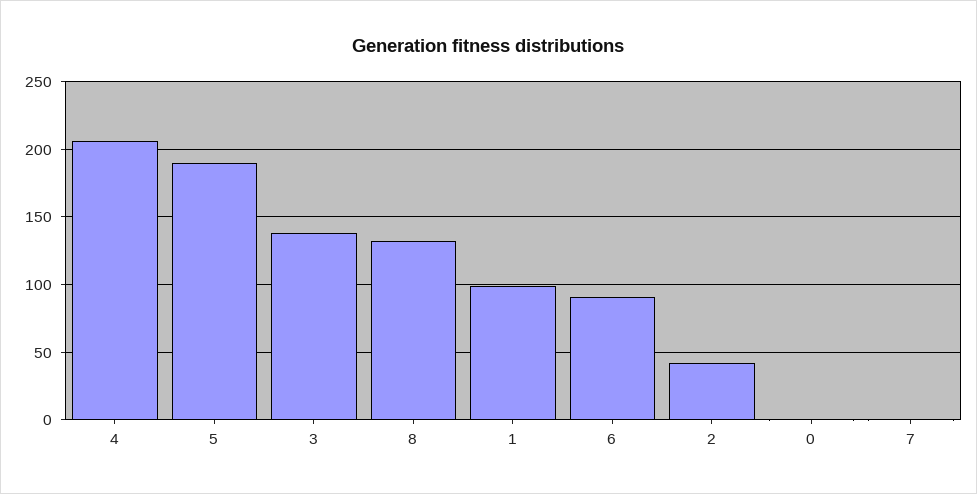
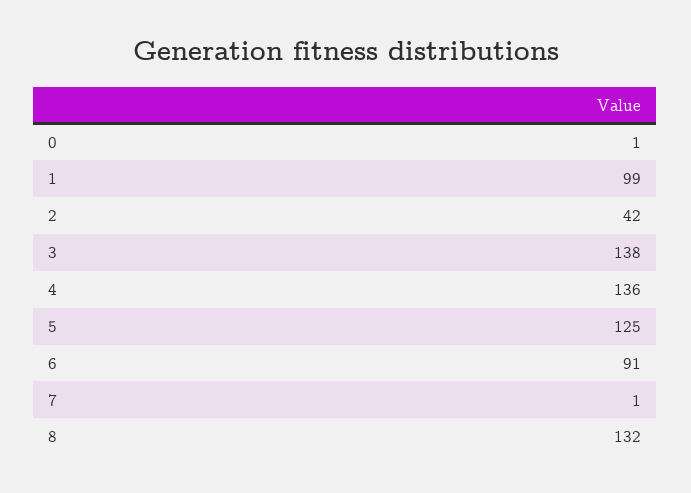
  {
-   "4": 205,
+   "4": 136,
-   "5": 190,
+   "5": 125,
    "3": 138,
    "8": 132,
    "1": 99,
    "6": 91,
    "2": 42,
    "0": 1,
    "7": 1
  }

